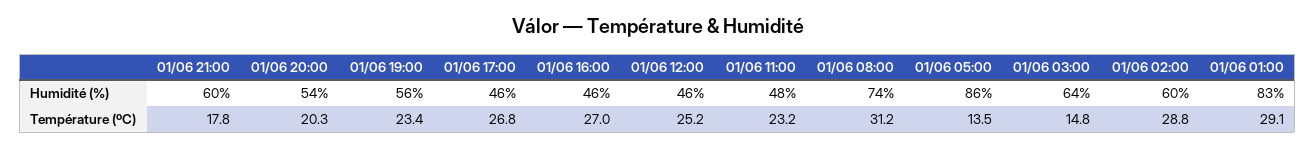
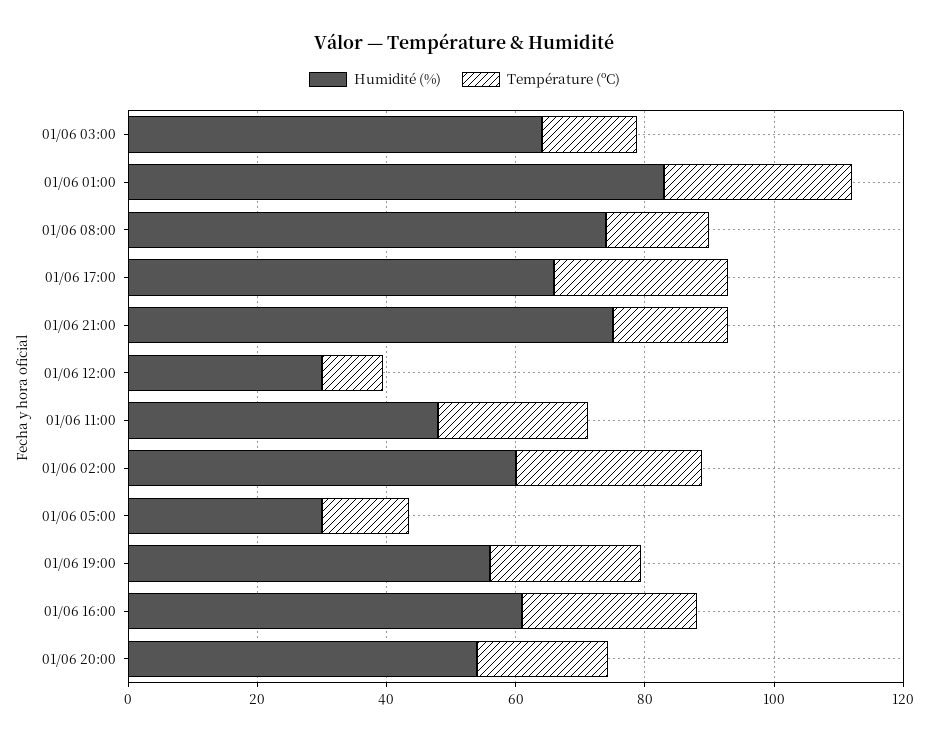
  {
    "Humidité (%)": {
-     "01/06 21:00": 60,
+     "01/06 21:00": 75,
      "01/06 20:00": 54,
      "01/06 19:00": 56,
-     "01/06 17:00": 46,
+     "01/06 17:00": 65,
-     "01/06 16:00": 46,
+     "01/06 16:00": 60,
-     "01/06 12:00": 46,
+     "01/06 12:00": 30,
      "01/06 11:00": 48,
      "01/06 08:00": 74,
-     "01/06 05:00": 86,
+     "01/06 05:00": 30,
      "01/06 03:00": 64,
      "01/06 02:00": 60,
      "01/06 01:00": 83
    },
    "Température (ºC)": {
      "01/06 21:00": 17.8,
      "01/06 20:00": 20.3,
      "01/06 19:00": 23.4,
      "01/06 17:00": 26.8,
      "01/06 16:00": 27,
-     "01/06 12:00": 25.2,
+     "01/06 12:00": 10,
      "01/06 11:00": 23.2,
-     "01/06 08:00": 31.2,
+     "01/06 08:00": 15,
      "01/06 05:00": 13.5,
      "01/06 03:00": 14.8,
      "01/06 02:00": 28.8,
      "01/06 01:00": 29.1
    }
  }

